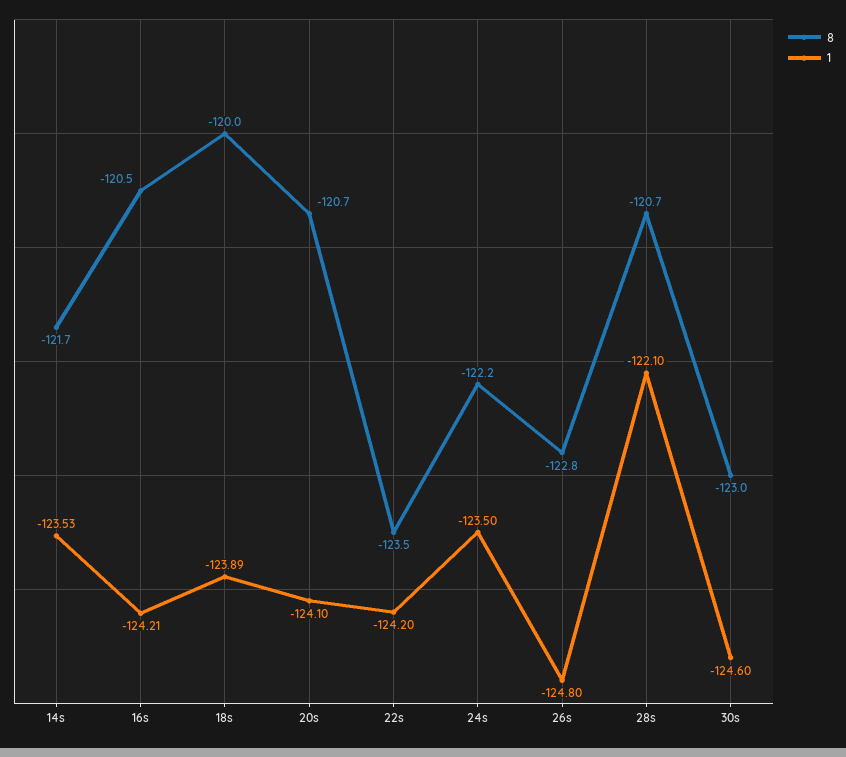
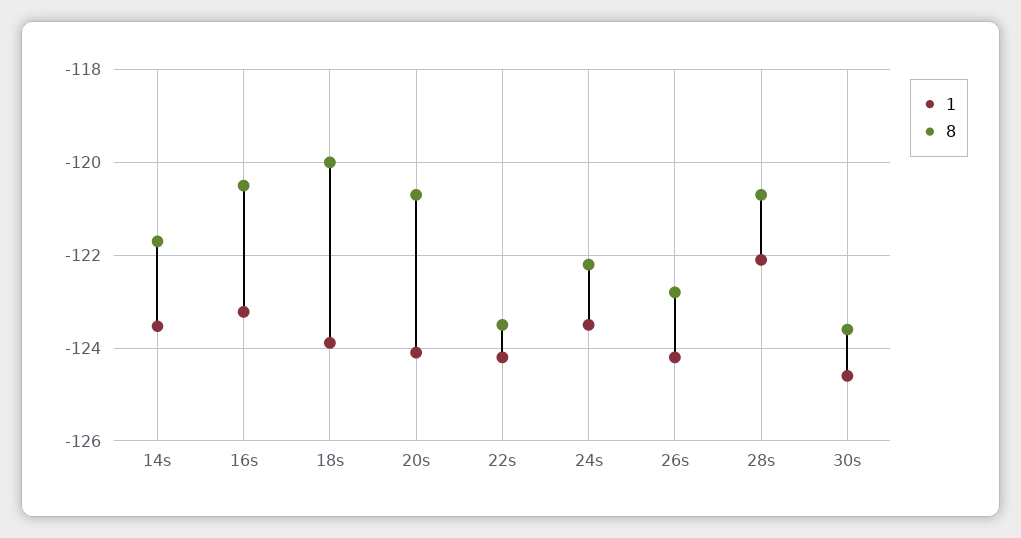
  {
    "8": {
      "14s": -121.7,
      "16s": -120.5,
      "18s": -120,
      "20s": -120.7,
      "22s": -123.5,
      "24s": -122.2,
      "26s": -122.8,
      "28s": -120.7,
-     "30s": -123
+     "30s": -123.6
    },
    "1": {
      "14s": -123.53,
-     "16s": -124.21,
+     "16s": -123.2,
      "18s": -123.89,
      "20s": -124.1,
      "22s": -124.2,
      "24s": -123.5,
-     "26s": -124.8,
+     "26s": -124.2,
      "28s": -122.1,
      "30s": -124.6
    }
  }

